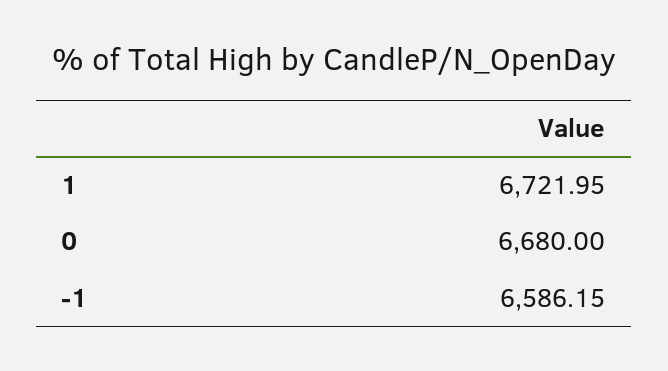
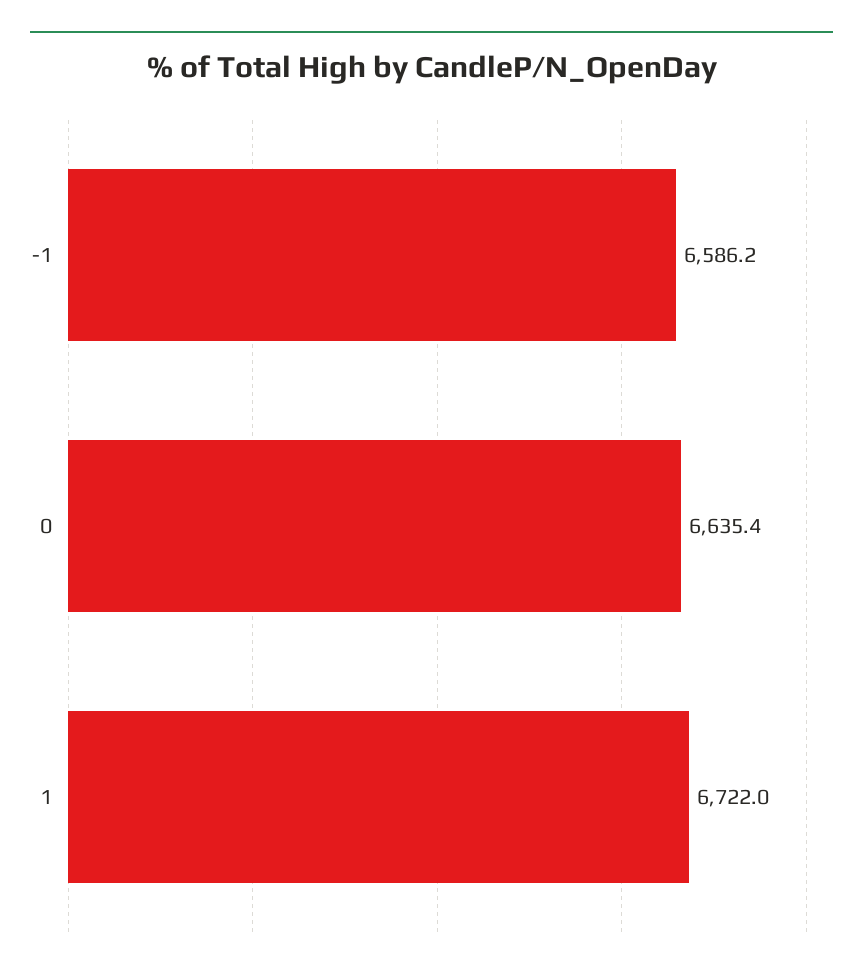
  {
    "1": 6721.95,
-   "0": 6680,
+   "0": 6635.4,
    "-1": 6586.15
  }

